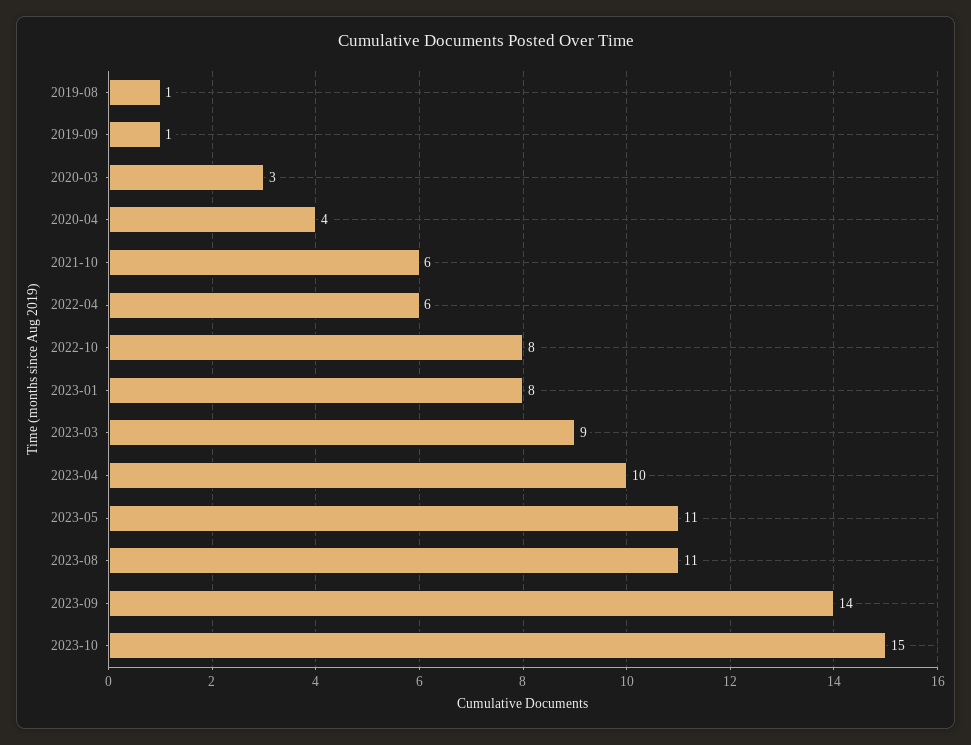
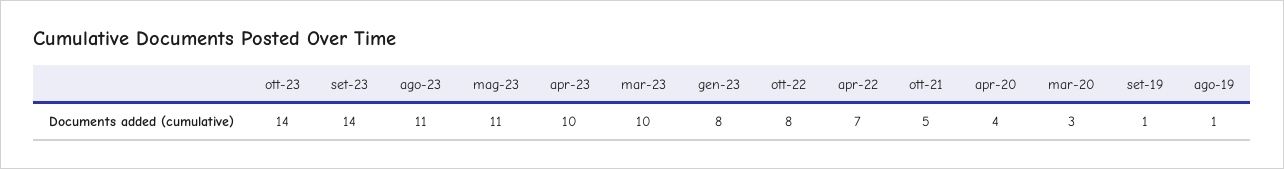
  {
    "2019-08": 1,
    "2019-09": 1,
    "2020-03": 3,
    "2020-04": 4,
-   "2021-10": 6,
+   "2021-10": 5,
-   "2022-04": 6,
+   "2022-04": 7,
    "2022-10": 8,
    "2023-01": 8,
-   "2023-03": 9,
+   "2023-03": 10,
    "2023-04": 10,
    "2023-05": 11,
    "2023-08": 11,
    "2023-09": 14,
-   "2023-10": 15
+   "2023-10": 14
  }

